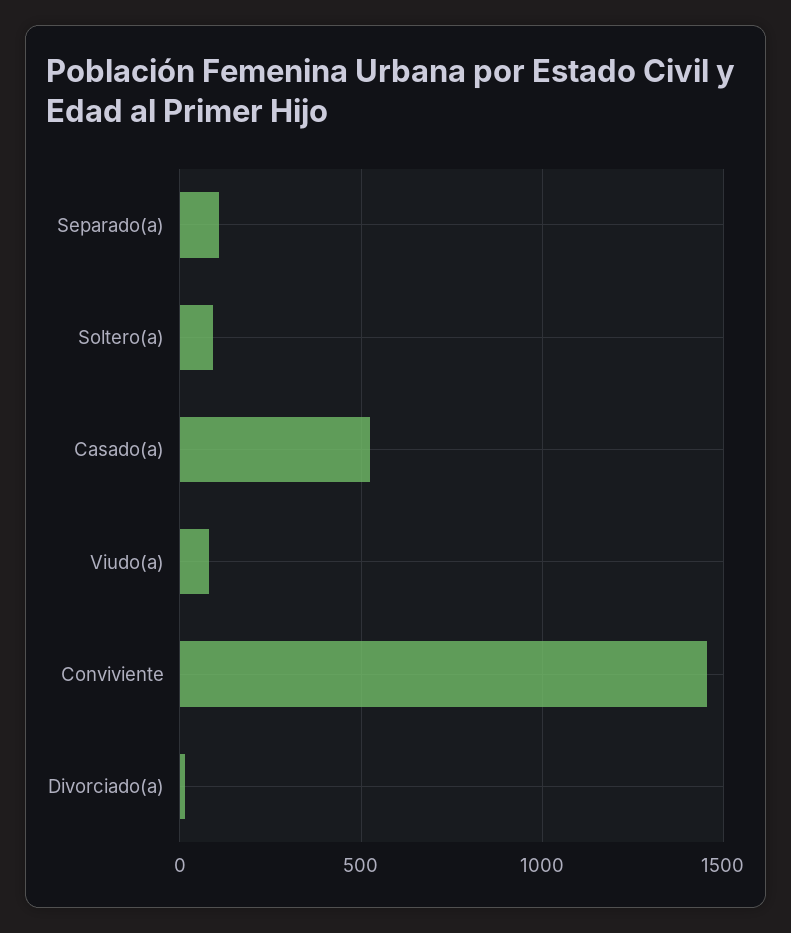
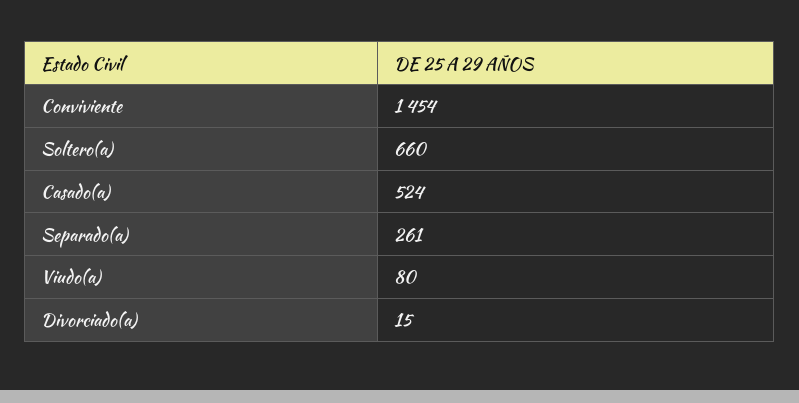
  {
-   "Separado(a)": 100,
+   "Separado(a)": 261,
-   "Soltero(a)": 100,
+   "Soltero(a)": 660,
    "Casado(a)": 524,
    "Viudo(a)": 80,
    "Conviviente": 1454,
    "Divorciado(a)": 15
  }

